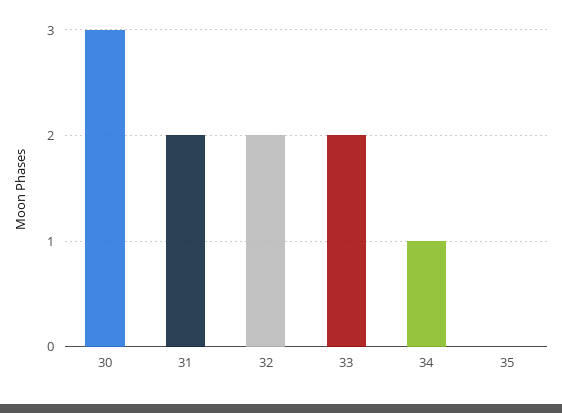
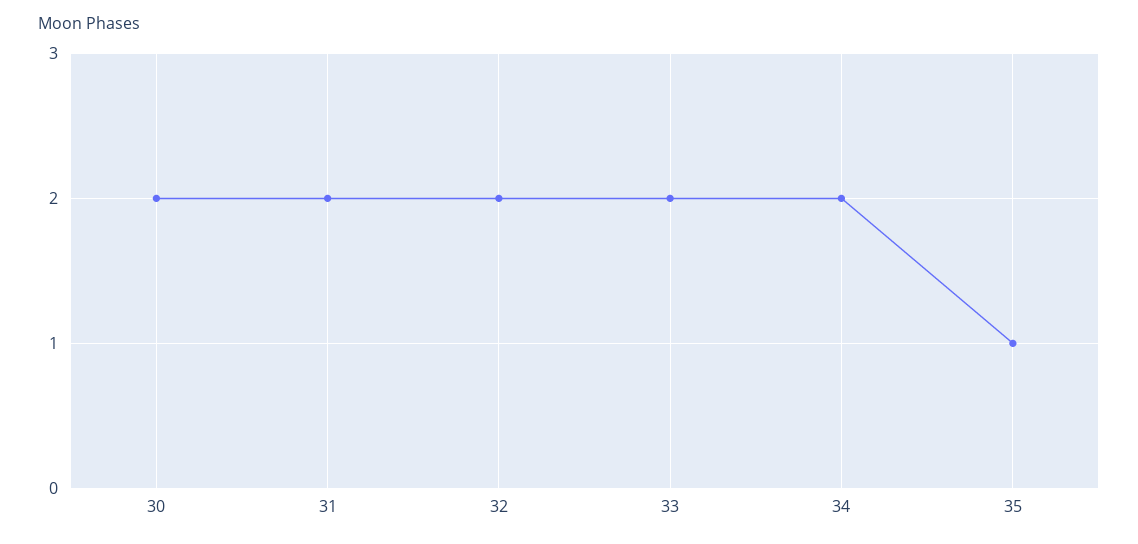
  {
-   "30": 3,
+   "30": 2,
    "31": 2,
    "32": 2,
    "33": 2,
-   "34": 1,
+   "34": 2,
-   "35": 0
+   "35": 1
  }

